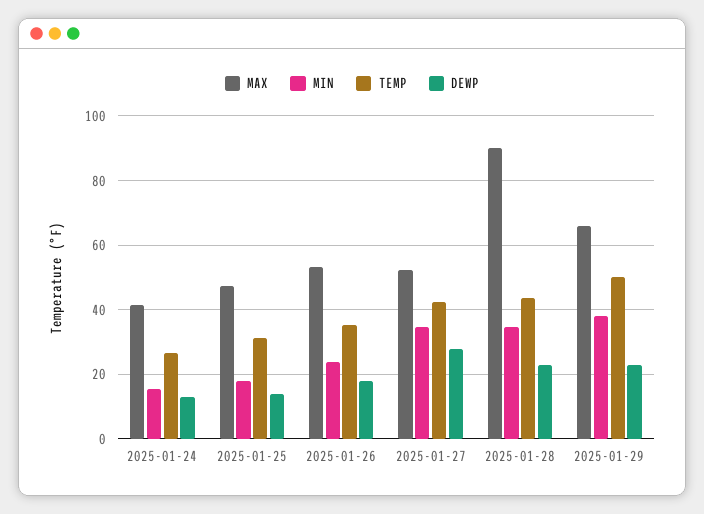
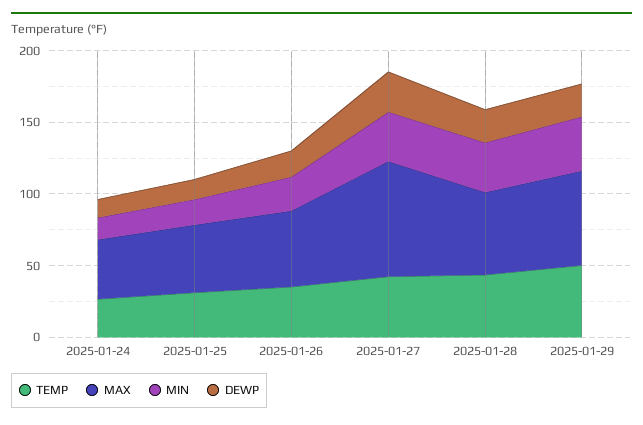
  {
    "MAX": {
      "2025-01-24": 42,
      "2025-01-25": 48,
      "2025-01-26": 54,
-     "2025-01-27": 52,
+     "2025-01-27": 80,
-     "2025-01-28": 90,
+     "2025-01-28": 60,
      "2025-01-29": 66
    },
    "MIN": {
      "2025-01-24": 16,
      "2025-01-25": 18,
      "2025-01-26": 24,
      "2025-01-27": 34,
      "2025-01-28": 34,
      "2025-01-29": 38
    },
    "TEMP": {
      "2025-01-24": 26,
      "2025-01-25": 32,
      "2025-01-26": 36,
      "2025-01-27": 42,
      "2025-01-28": 44,
      "2025-01-29": 50
    },
    "DEWP": {
      "2025-01-24": 12,
      "2025-01-25": 14,
      "2025-01-26": 18,
      "2025-01-27": 28,
      "2025-01-28": 24,
      "2025-01-29": 22
    }
  }

